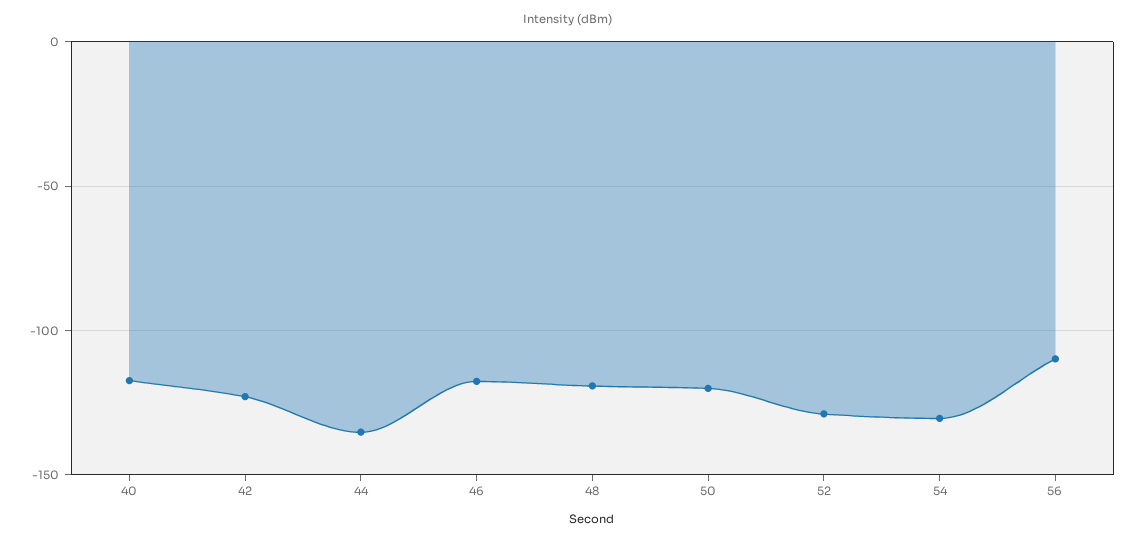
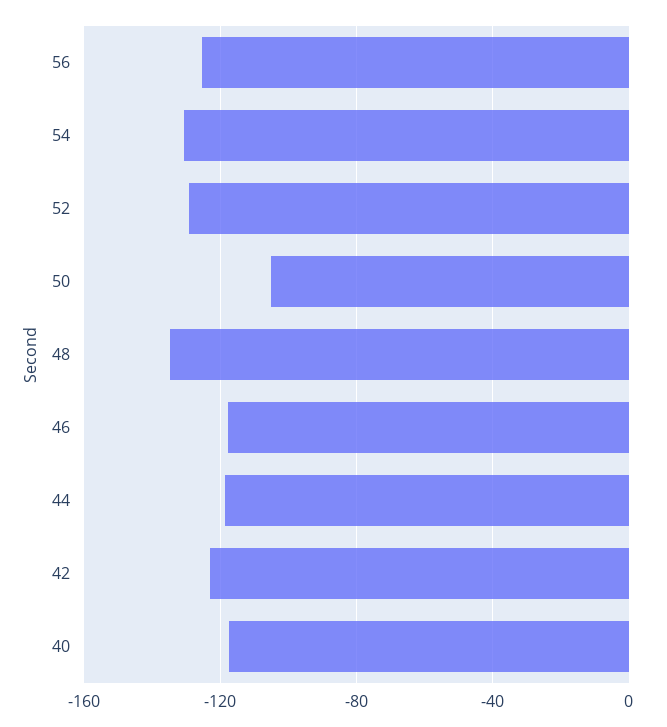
  {
    "40": -115,
    "42": -125,
-   "44": -135,
+   "44": -120,
    "46": -120,
-   "48": -120,
+   "48": -135,
-   "50": -120,
+   "50": -105,
    "52": -130,
    "54": -130,
-   "56": -110
+   "56": -125
  }

